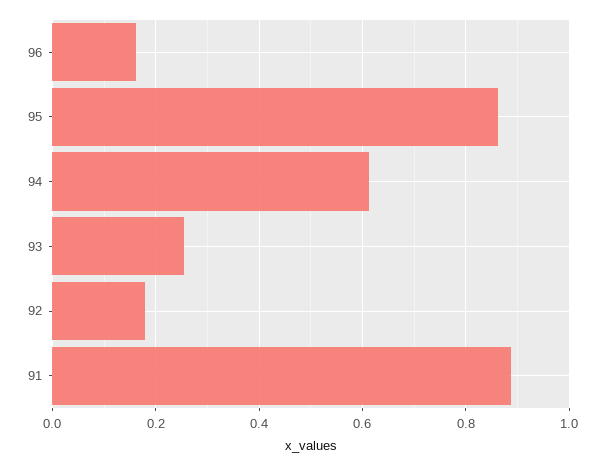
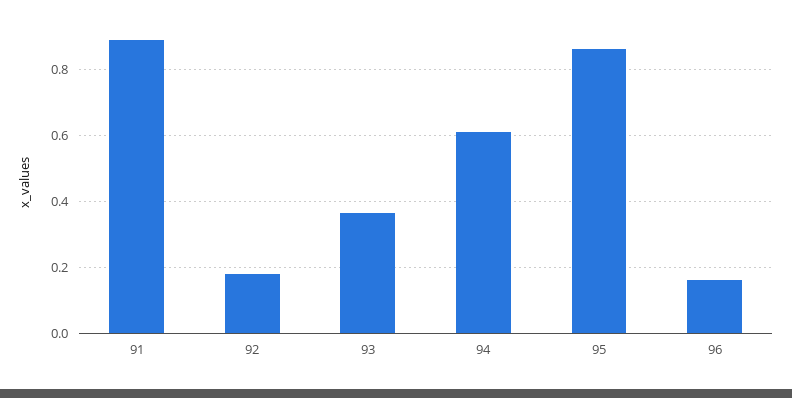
  {
    "96": 0.16,
    "95": 0.86,
    "94": 0.62,
-   "93": 0.26,
+   "93": 0.36,
    "92": 0.18,
    "91": 0.88
  }

